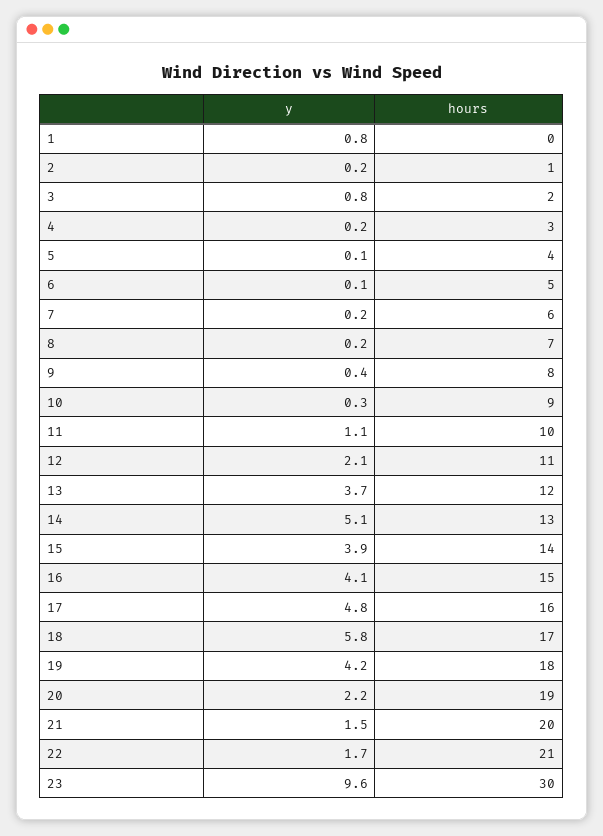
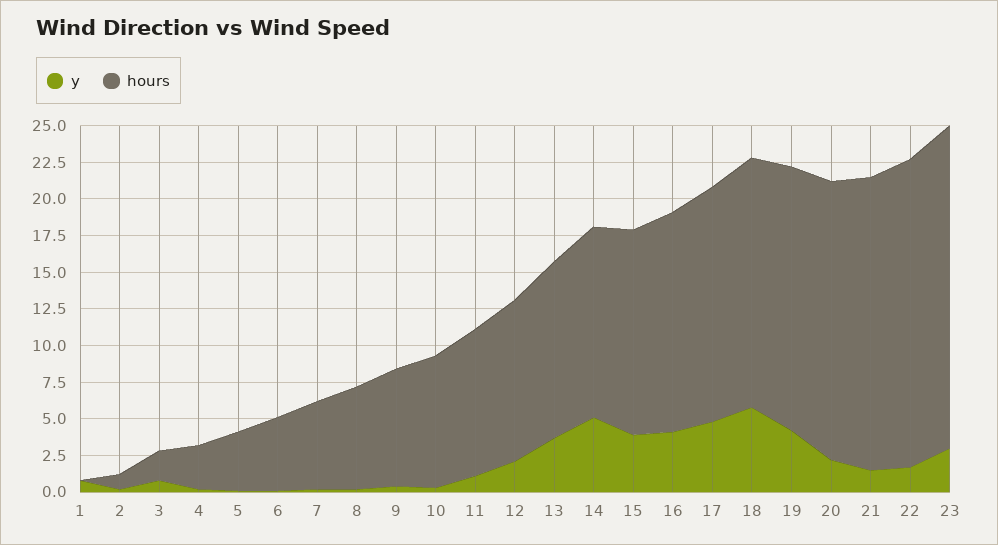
  {
    "y": {
      "1": 0.8,
      "2": 0.2,
      "3": 0.8,
      "4": 0.2,
      "5": 0.1,
      "6": 0.1,
      "7": 0.2,
      "8": 0.2,
      "9": 0.4,
      "10": 0.3,
      "11": 1.1,
      "12": 2.1,
      "13": 3.7,
      "14": 5.1,
      "15": 3.9,
      "16": 4.1,
      "17": 4.8,
      "18": 5.8,
      "19": 4.2,
      "20": 2.2,
      "21": 1.5,
      "22": 1.7,
-     "23": 9.6
+     "23": 2.5
    },
    "hours": {
      "1": 0,
      "2": 1,
      "3": 2,
      "4": 3,
      "5": 4,
      "6": 5,
      "7": 6,
      "8": 7,
      "9": 8,
      "10": 9,
      "11": 10,
      "12": 11,
      "13": 12,
      "14": 13,
      "15": 14,
      "16": 15,
      "17": 16,
      "18": 17,
      "19": 18,
      "20": 19,
      "21": 20,
      "22": 21,
-     "23": 30
+     "23": 22.5
    }
  }

